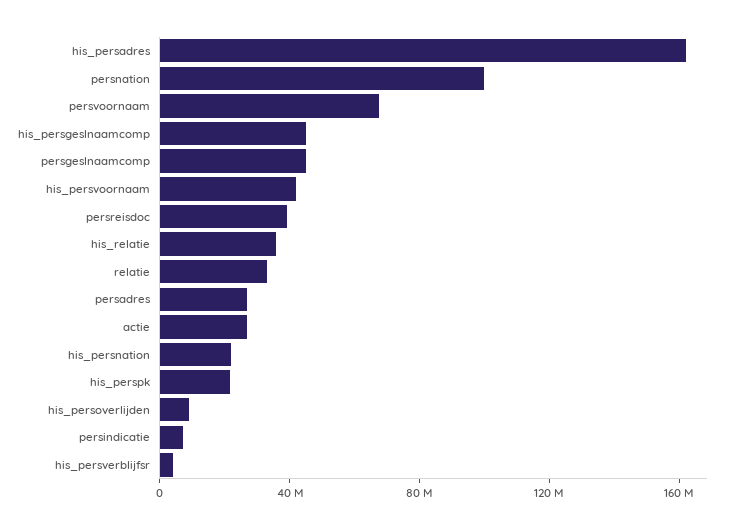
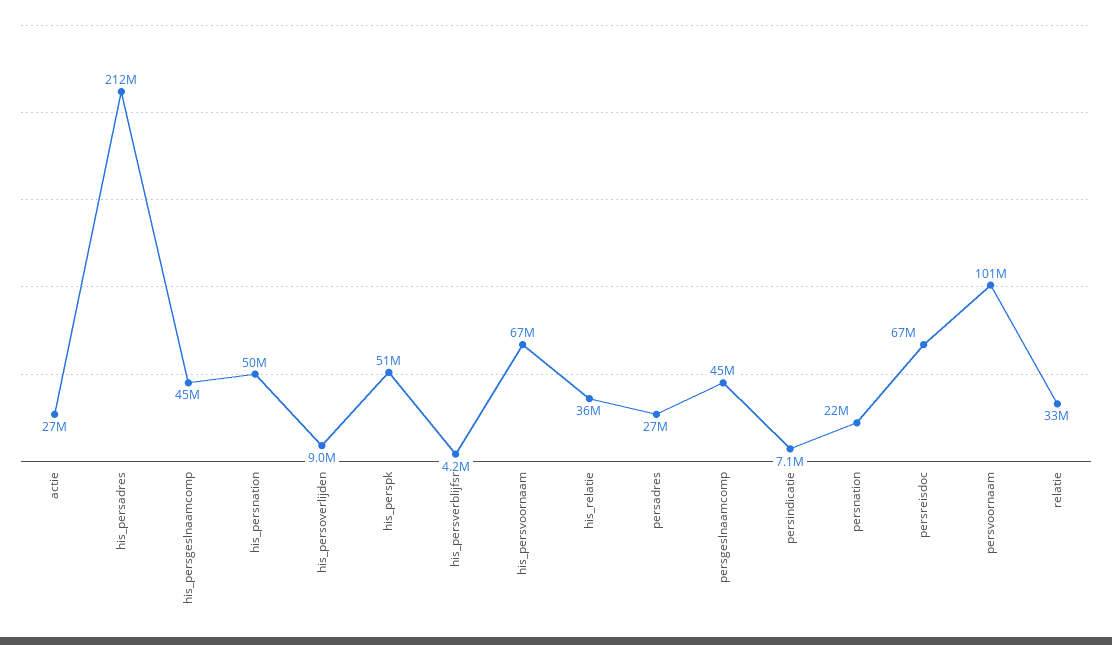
  {
-   "his_persadres": 160000000,
+   "his_persadres": 212000000,
-   "persnation": 100000000,
+   "persnation": 22000000,
-   "persvoornaam": 70000000,
+   "persvoornaam": 101000000,
    "his_persgeslnaamcomp": 45000000,
    "persgeslnaamcomp": 45000000,
-   "his_persvoornaam": 40000000,
+   "his_persvoornaam": 67000000,
-   "persreisdoc": 40000000,
+   "persreisdoc": 67000000,
    "his_relatie": 36000000,
    "relatie": 33000000,
    "persadres": 27000000,
    "actie": 27000000,
-   "his_persnation": 20000000,
+   "his_persnation": 50000000,
-   "his_perspk": 20000000,
+   "his_perspk": 51000000,
    "his_persoverlijden": 9000000,
    "persindicatie": 7100000,
    "his_persverblijfsr": 4200000
  }

